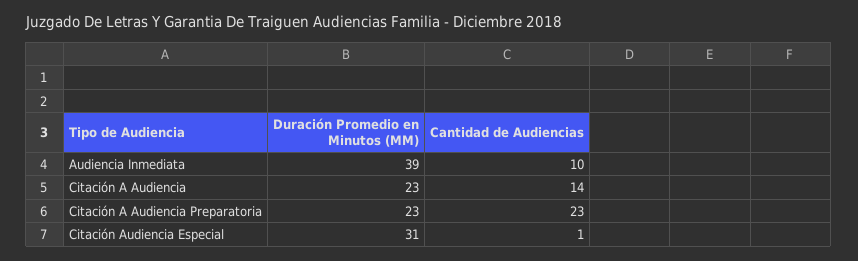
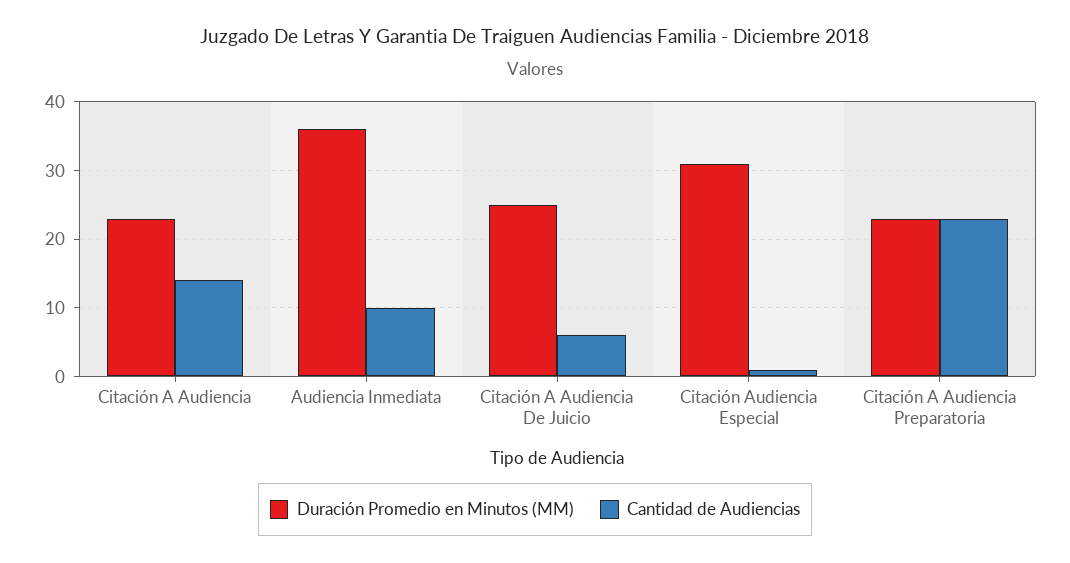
  {
    "Duración Promedio en Minutos (MM)": {
-     "Audiencia Inmediata": 39,
+     "Audiencia Inmediata": 36,
      "Citación A Audiencia": 23,
      "Citación A Audiencia Preparatoria": 23,
-     "Citación Audiencia Especial": 31
+     "Citación Audiencia Especial": 31,
+     "Citación A Audiencia De Juicio": 25
    },
    "Cantidad de Audiencias": {
      "Audiencia Inmediata": 10,
      "Citación A Audiencia": 14,
      "Citación A Audiencia Preparatoria": 23,
-     "Citación Audiencia Especial": 1
+     "Citación Audiencia Especial": 1,
+     "Citación A Audiencia De Juicio": 6
    }
  }

